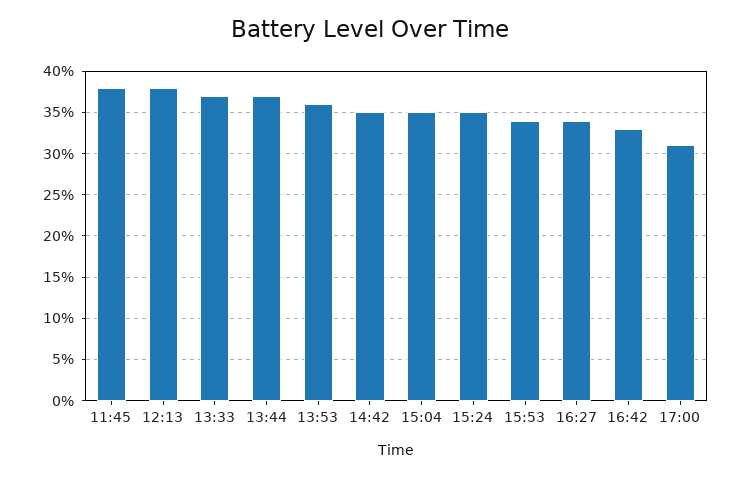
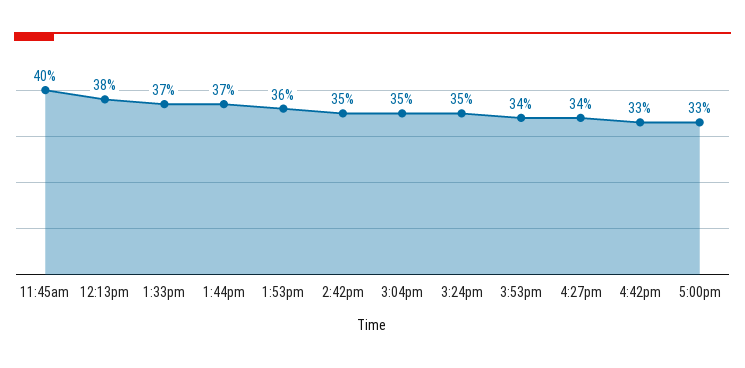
  {
-   "11:45": 38,
+   "11:45": 40,
    "12:13": 38,
    "13:33": 37,
    "13:44": 37,
    "13:53": 36,
    "14:42": 35,
    "15:04": 35,
    "15:24": 35,
    "15:53": 34,
    "16:27": 34,
    "16:42": 33,
-   "17:00": 31
+   "17:00": 33
  }

